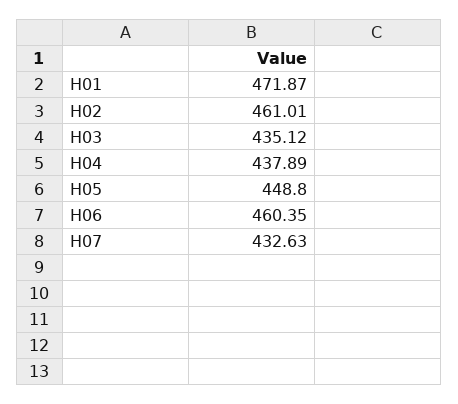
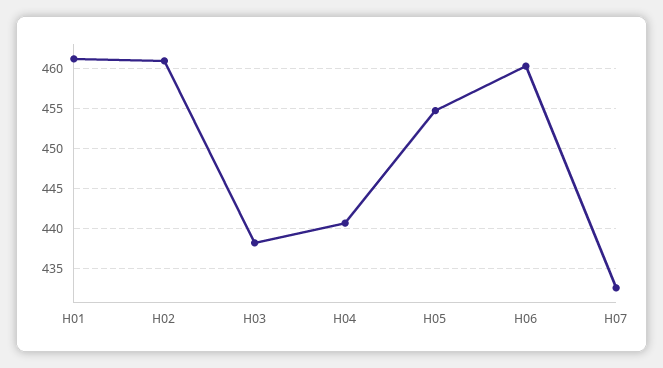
  {
-   "H01": 471.87,
+   "H01": 461,
    "H02": 461.01,
-   "H03": 435.12,
+   "H03": 438,
-   "H04": 437.89,
+   "H04": 441,
-   "H05": 448.8,
+   "H05": 455,
    "H06": 460.35,
    "H07": 432.63
  }

